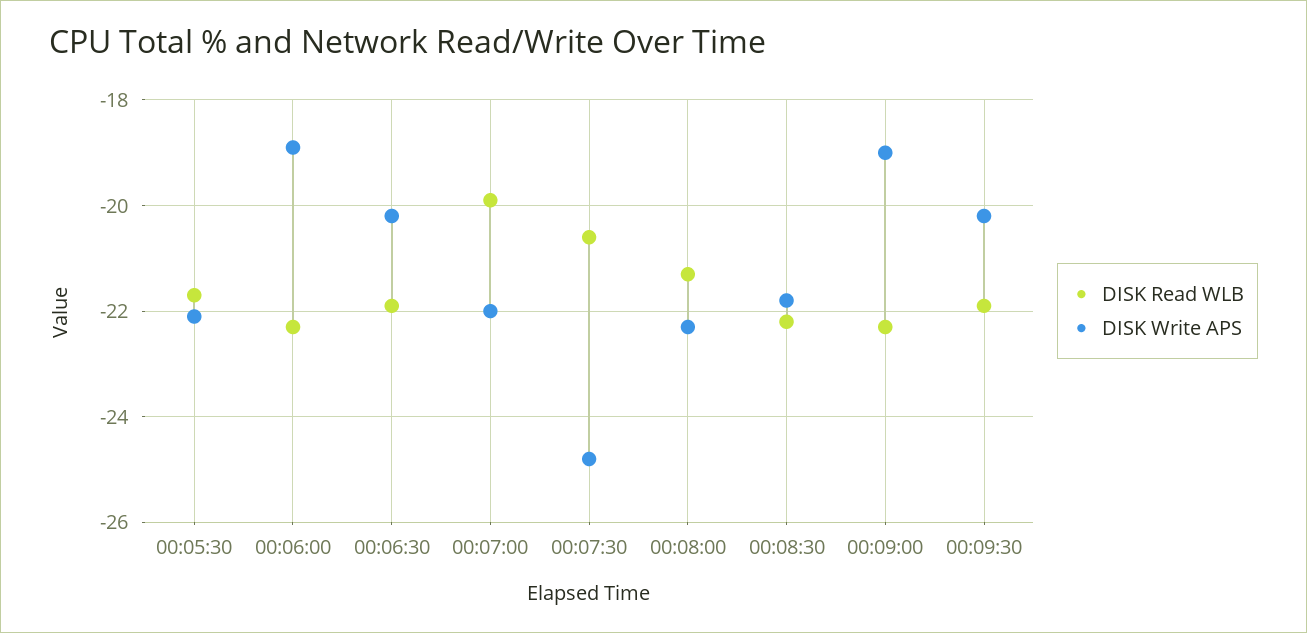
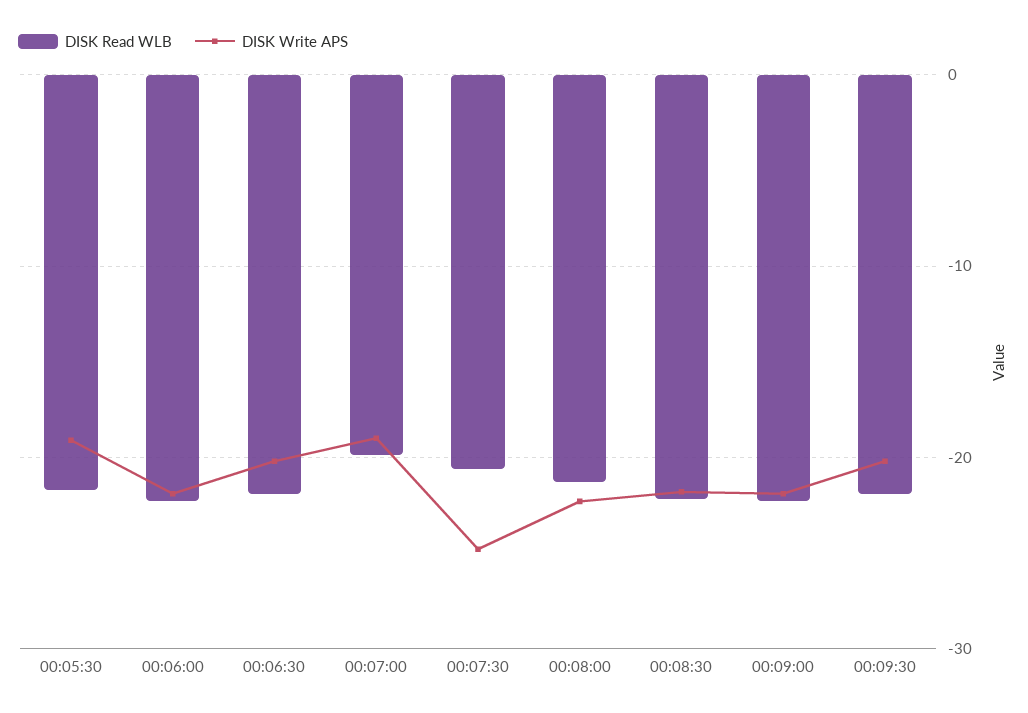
  {
    "DISK Read WLB": {
      "00:05:30": -21.5,
      "00:06:00": -22.5,
      "00:06:30": -22,
      "00:07:00": -20,
      "00:07:30": -20.5,
      "00:08:00": -21.5,
      "00:08:30": -22,
      "00:09:00": -22.5,
      "00:09:30": -22
    },
    "DISK Write APS": {
-     "00:05:30": -22,
+     "00:05:30": -19,
-     "00:06:00": -19,
+     "00:06:00": -22,
      "00:06:30": -20,
-     "00:07:00": -22,
+     "00:07:00": -19,
      "00:07:30": -25,
      "00:08:00": -22.5,
      "00:08:30": -22,
-     "00:09:00": -19,
+     "00:09:00": -22,
      "00:09:30": -20
    }
  }

